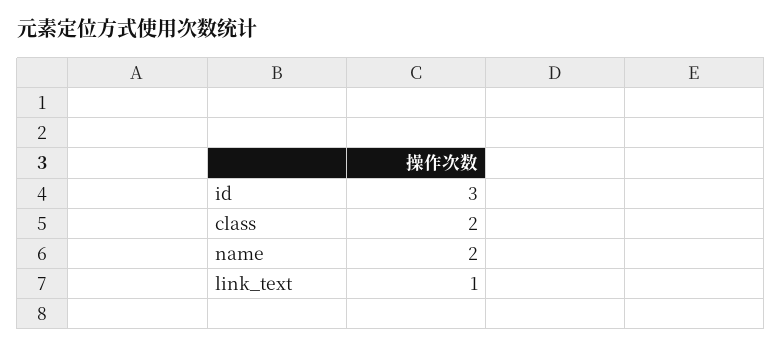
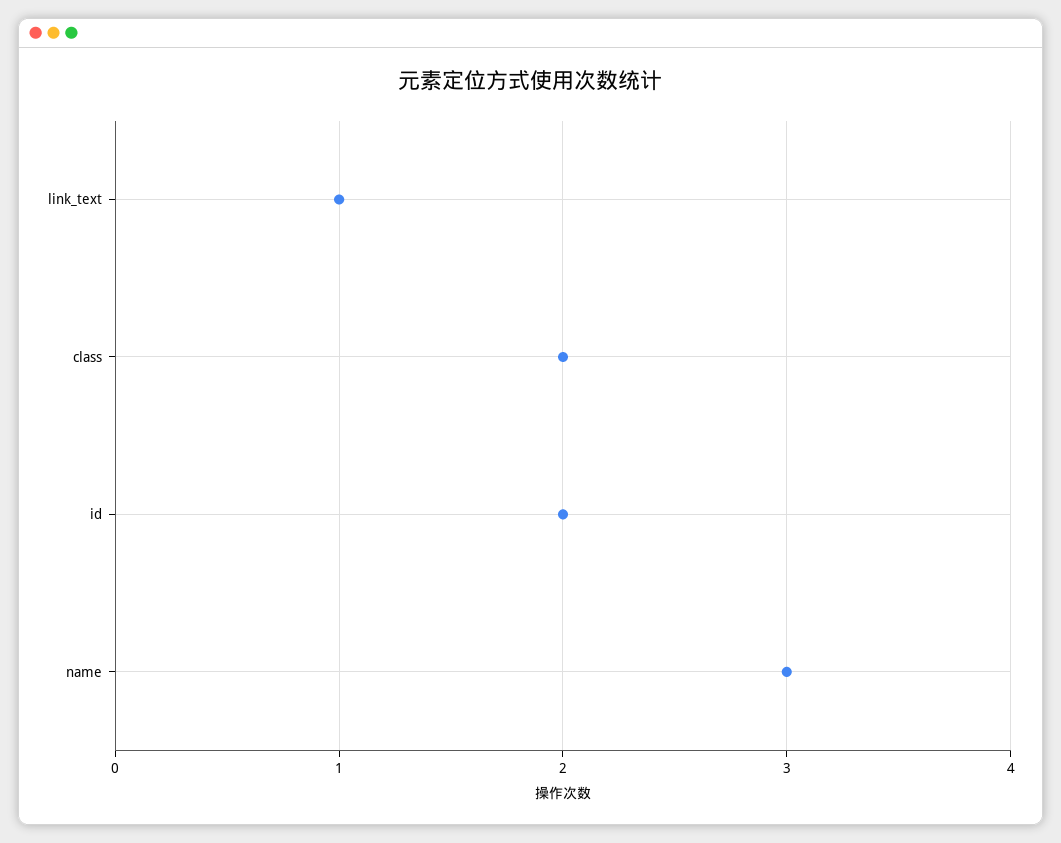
  {
-   "id": 3,
+   "id": 2,
    "class": 2,
-   "name": 2,
+   "name": 3,
    "link_text": 1
  }

